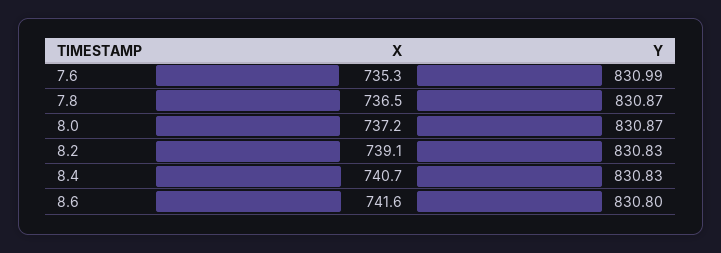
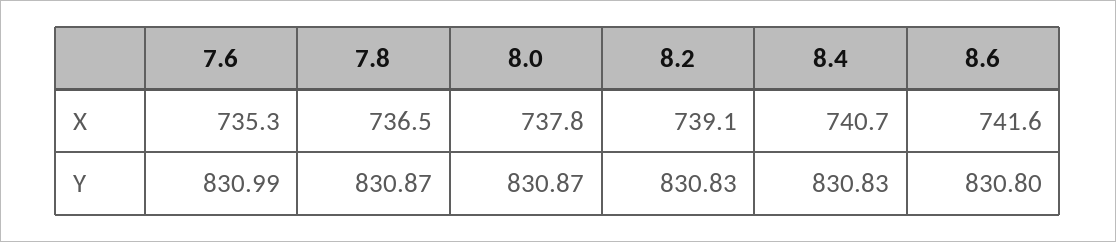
  {
    "X": {
      "7.6": 735.3,
      "7.8": 736.5,
-     "8.0": 737.2,
+     "8.0": 737.8,
      "8.2": 739.1,
      "8.4": 740.7,
      "8.6": 741.6
    },
    "Y": {
      "7.6": 830.99,
      "7.8": 830.87,
      "8.0": 830.87,
      "8.2": 830.83,
      "8.4": 830.83,
      "8.6": 830.8
    }
  }

